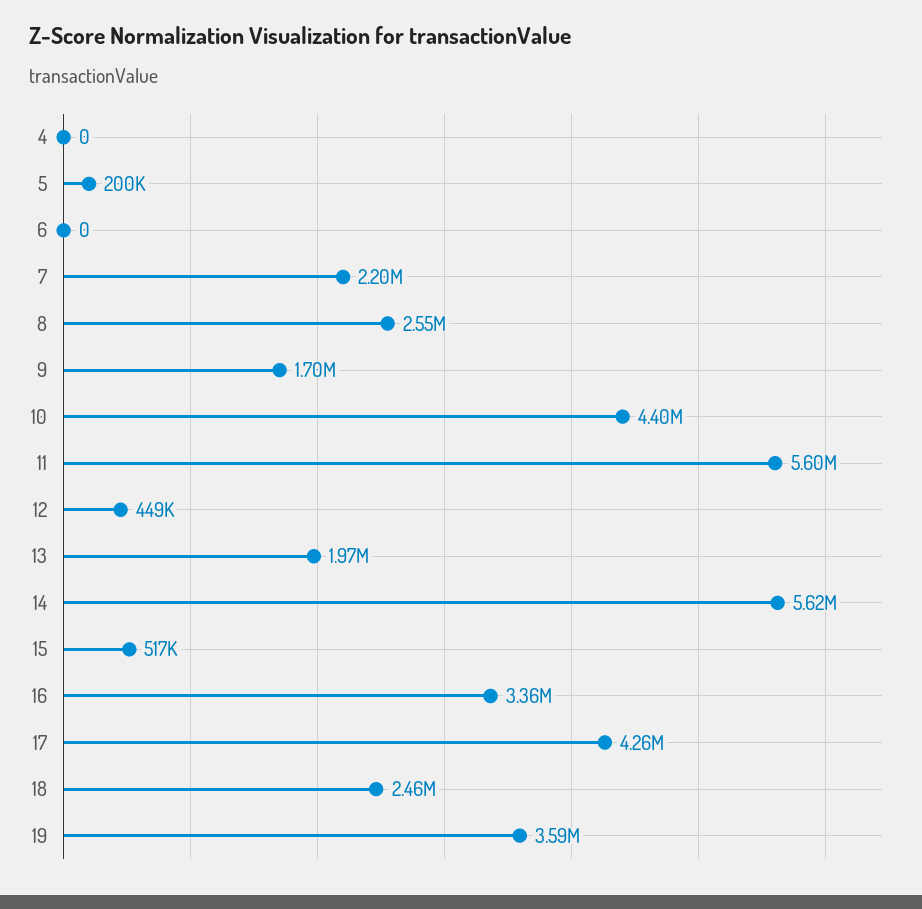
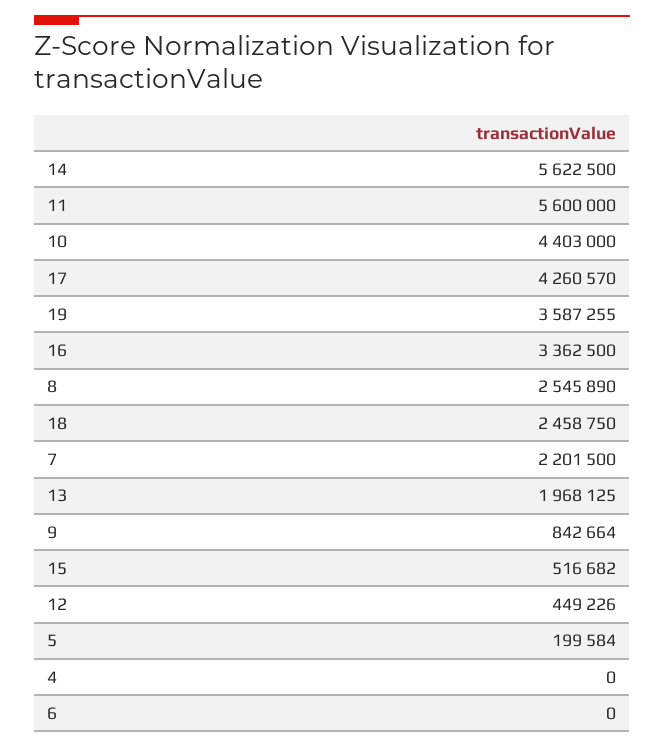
  {
    "4": 0,
    "5": 199584,
    "6": 0,
    "7": 2201500,
    "8": 2545890,
-   "9": 1700000,
+   "9": 842664,
    "10": 4403000,
    "11": 5600000,
    "12": 449226,
    "13": 1968125,
    "14": 5622500,
    "15": 516682,
    "16": 3362500,
    "17": 4260570,
    "18": 2458750,
    "19": 3587255
  }

